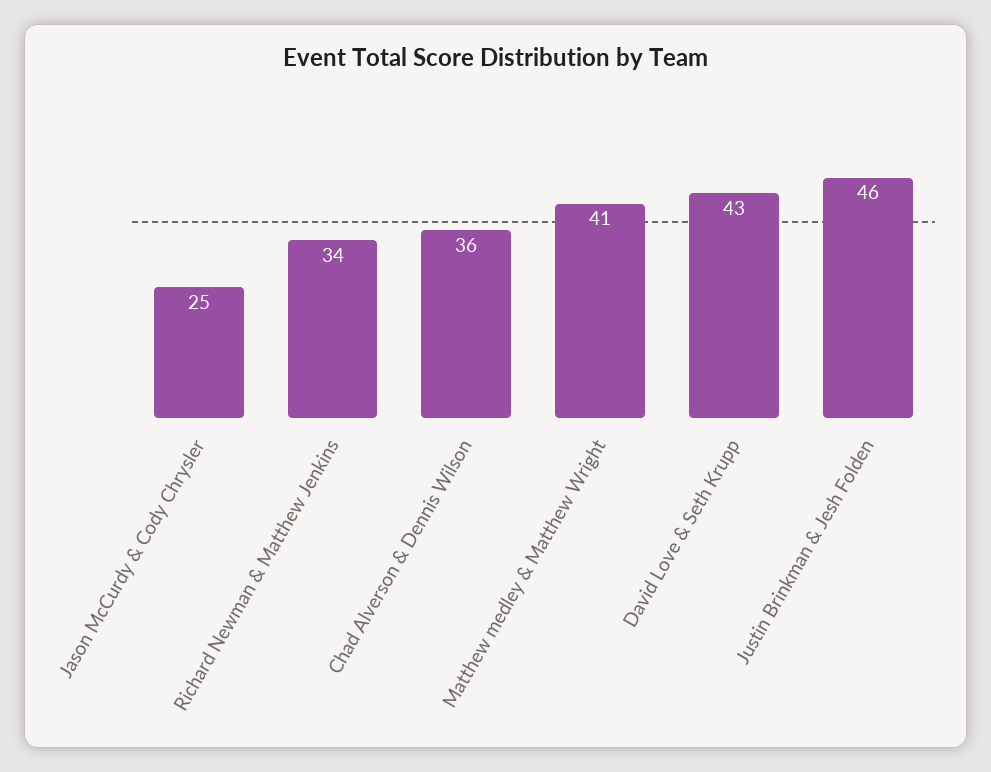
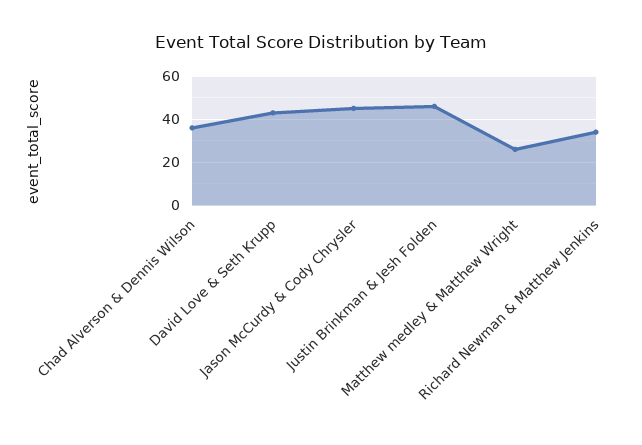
  {
-   "Jason McCurdy & Cody Chrysler": 25,
+   "Jason McCurdy & Cody Chrysler": 45,
    "Richard Newman & Matthew Jenkins": 34,
    "Chad Alverson & Dennis Wilson": 36,
-   "Matthew medley & Matthew Wright": 41,
+   "Matthew medley & Matthew Wright": 25,
    "David Love & Seth Krupp": 43,
    "Justin Brinkman & Jesh Folden": 46
  }

